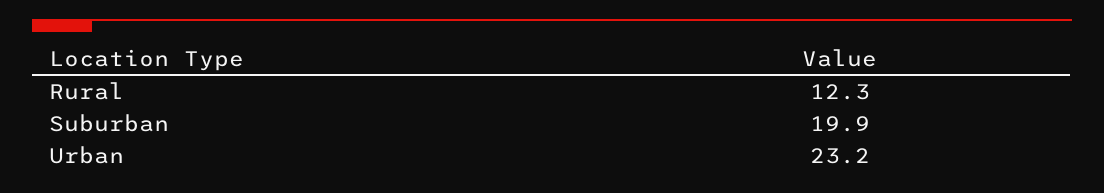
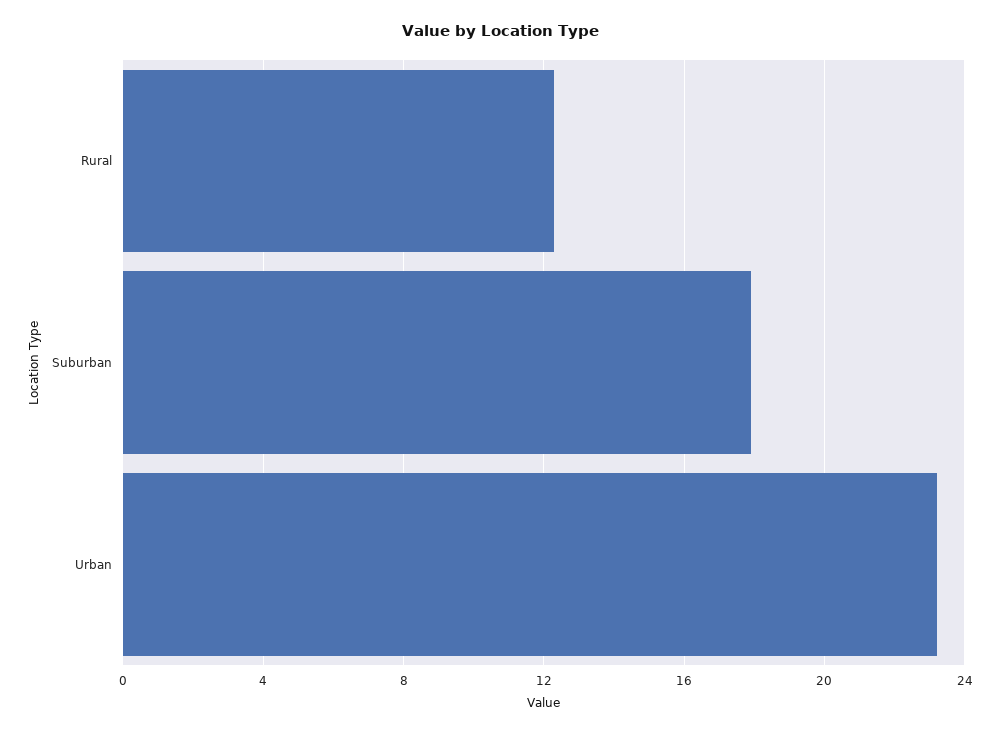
  {
    "Rural": 12.3,
-   "Suburban": 19.9,
+   "Suburban": 18,
    "Urban": 23.2
  }

